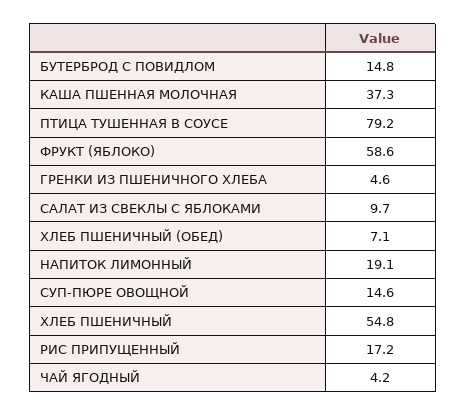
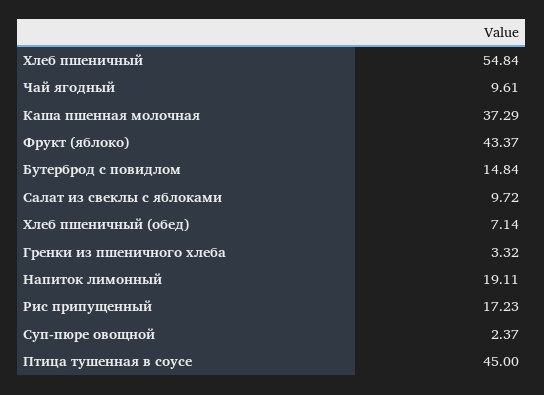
  {
    "БУТЕРБРОД С ПОВИДЛОМ": 14.84,
    "КАША ПШЕННАЯ МОЛОЧНАЯ": 37.29,
-   "ПТИЦА ТУШЕННАЯ В СОУСЕ": 79.2,
+   "ПТИЦА ТУШЕННАЯ В СОУСЕ": 45,
-   "ФРУКТ (ЯБЛОКО)": 58.6,
+   "ФРУКТ (ЯБЛОКО)": 43.37,
-   "ГРЕНКИ ИЗ ПШЕНИЧНОГО ХЛЕБА": 4.6,
+   "ГРЕНКИ ИЗ ПШЕНИЧНОГО ХЛЕБА": 3.32,
    "САЛАТ ИЗ СВЕКЛЫ С ЯБЛОКАМИ": 9.72,
    "ХЛЕБ ПШЕНИЧНЫЙ (ОБЕД)": 7.14,
    "НАПИТОК ЛИМОННЫЙ": 19.11,
-   "СУП-ПЮРЕ ОВОЩНОЙ": 14.6,
+   "СУП-ПЮРЕ ОВОЩНОЙ": 2.37,
    "ХЛЕБ ПШЕНИЧНЫЙ": 54.84,
    "РИС ПРИПУЩЕННЫЙ": 17.23,
-   "ЧАЙ ЯГОДНЫЙ": 4.2
+   "ЧАЙ ЯГОДНЫЙ": 9.61
  }

